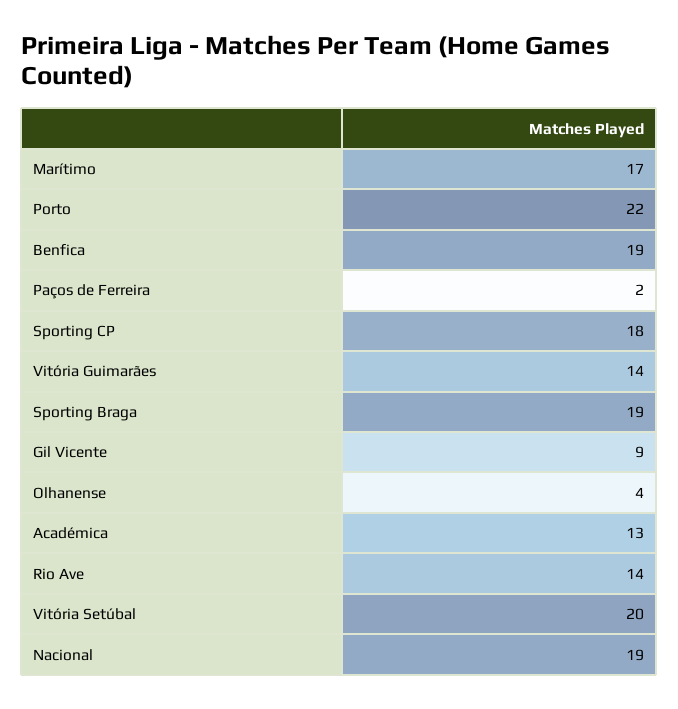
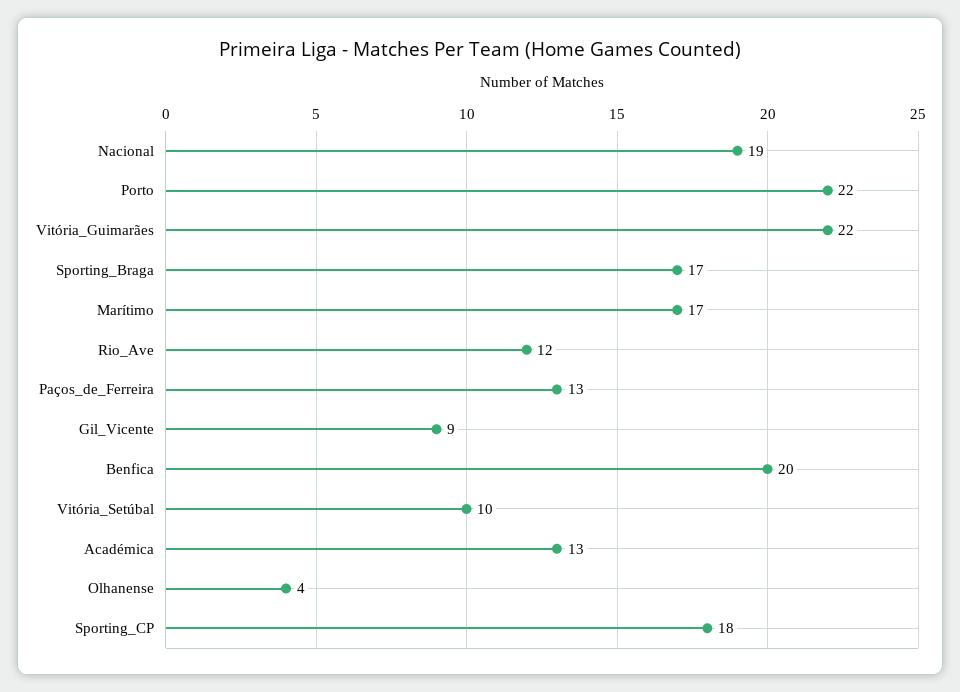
  {
    "Marítimo": 17,
    "Porto": 22,
-   "Benfica": 19,
+   "Benfica": 20,
-   "Paços de Ferreira": 2,
+   "Paços de Ferreira": 13,
    "Sporting CP": 18,
-   "Vitória Guimarães": 14,
+   "Vitória Guimarães": 22,
-   "Sporting Braga": 19,
+   "Sporting Braga": 17,
    "Gil Vicente": 9,
    "Olhanense": 4,
    "Académica": 13,
-   "Rio Ave": 14,
+   "Rio Ave": 12,
-   "Vitória Setúbal": 20,
+   "Vitória Setúbal": 10,
    "Nacional": 19
  }

